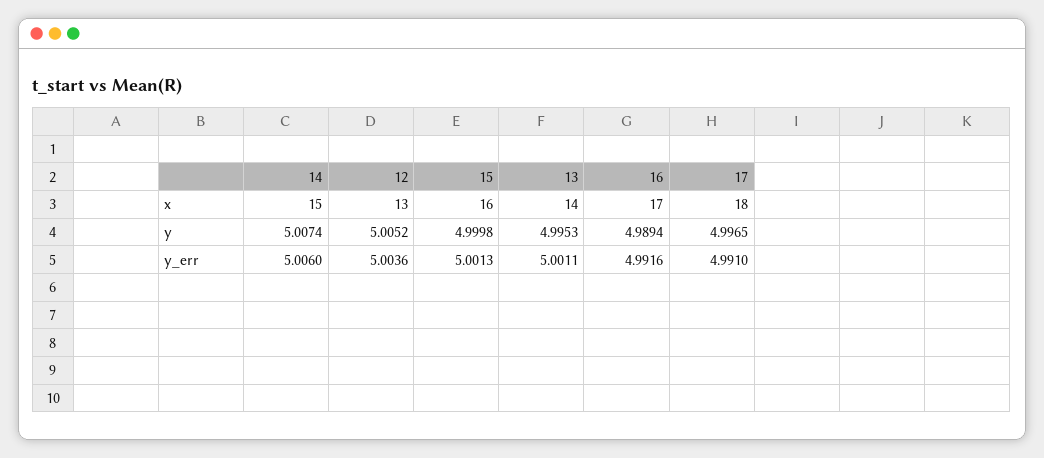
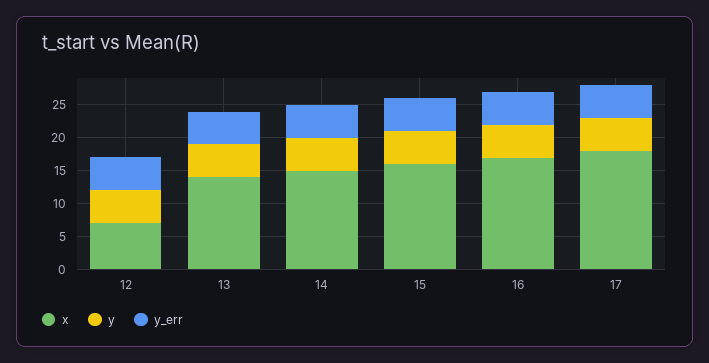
  {
    "x": {
      "14": 15,
-     "12": 13,
+     "12": 7.5,
      "15": 16,
      "13": 14,
      "16": 17,
      "17": 18
    },
    "y": {
      "14": 5.0074,
      "12": 5.0052,
      "15": 4.9998,
      "13": 4.9953,
      "16": 4.9894,
      "17": 4.9965
    },
    "y_err": {
      "14": 5.006,
      "12": 5.0036,
      "15": 5.0013,
      "13": 5.0011,
      "16": 4.9916,
      "17": 4.991
    }
  }

